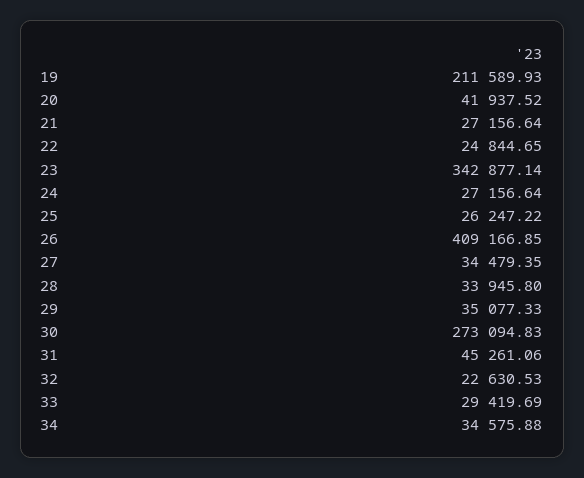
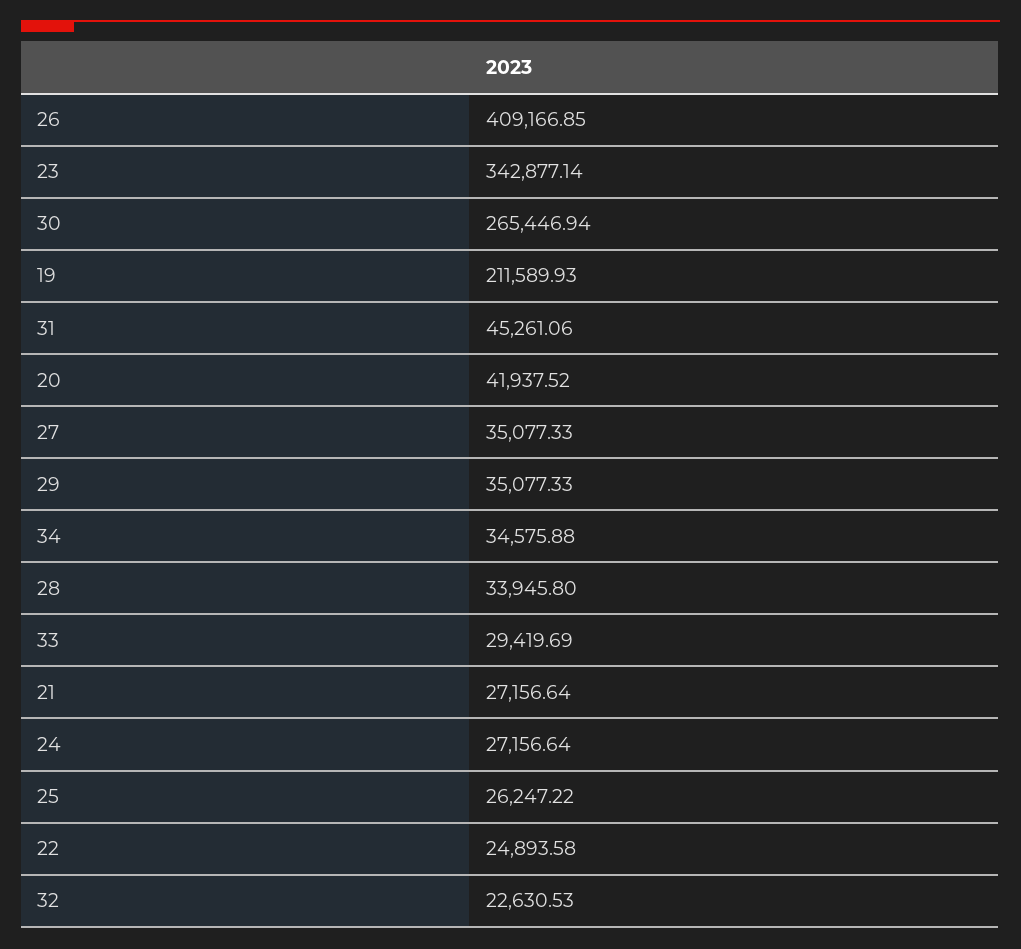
  {
    "19": 211589.93,
    "20": 41937.52,
    "21": 27156.64,
-   "22": 24844.65,
+   "22": 24893.58,
    "23": 342877.14,
    "24": 27156.64,
    "25": 26247.22,
    "26": 409166.85,
-   "27": 34479.35,
+   "27": 35077.33,
    "28": 33945.8,
    "29": 35077.33,
-   "30": 273094.83,
+   "30": 265446.94,
    "31": 45261.06,
    "32": 22630.53,
    "33": 29419.69,
    "34": 34575.88
  }

